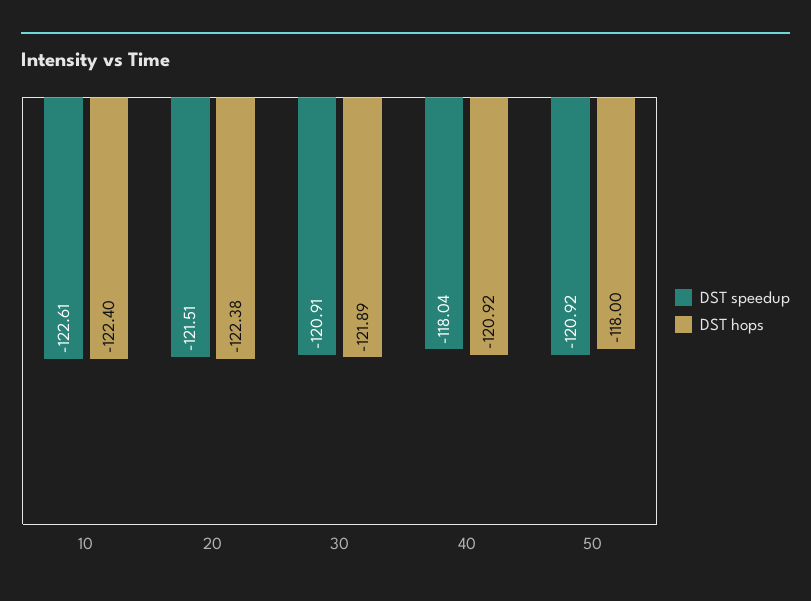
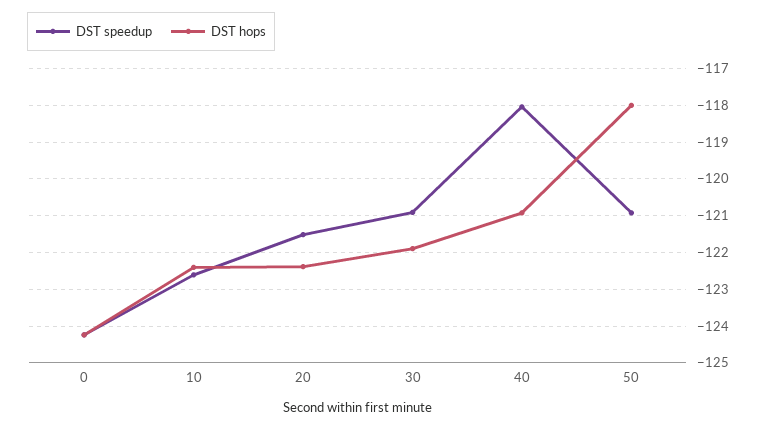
  {
    "DST speedup": {
      "10": -122.61,
      "20": -121.51,
      "30": -120.91,
      "40": -118.04,
-     "50": -120.92
+     "50": -120.92,
+     "0": -124.2
    },
    "DST hops": {
      "10": -122.4,
      "20": -122.38,
      "30": -121.89,
      "40": -120.92,
-     "50": -118
+     "50": -118,
+     "0": -124.2
    }
  }

